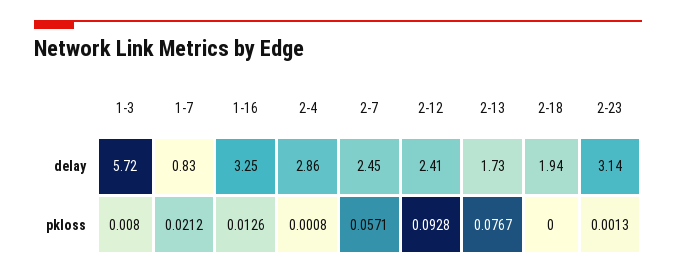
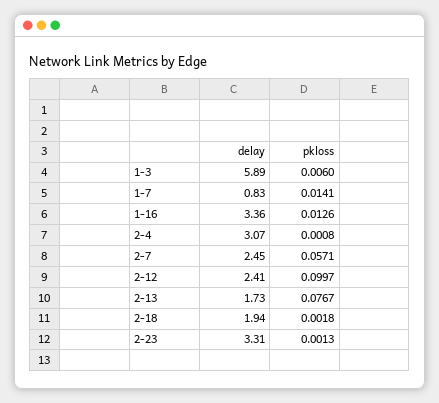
  {
    "1-3": {
-     "delay": 5.72,
+     "delay": 5.89,
-     "pkloss": 0.008
+     "pkloss": 0.006
    },
    "1-7": {
      "delay": 0.83,
-     "pkloss": 0.0212
+     "pkloss": 0.0141
    },
    "1-16": {
-     "delay": 3.25,
+     "delay": 3.36,
      "pkloss": 0.0126
    },
    "2-4": {
-     "delay": 2.86,
+     "delay": 3.07,
      "pkloss": 0.0008
    },
    "2-7": {
      "delay": 2.45,
      "pkloss": 0.0571
    },
    "2-12": {
      "delay": 2.41,
-     "pkloss": 0.0928
+     "pkloss": 0.0997
    },
    "2-13": {
      "delay": 1.73,
      "pkloss": 0.0767
    },
    "2-18": {
      "delay": 1.94,
-     "pkloss": 0
+     "pkloss": 0.0018
    },
    "2-23": {
-     "delay": 3.14,
+     "delay": 3.31,
      "pkloss": 0.0013
    }
  }

